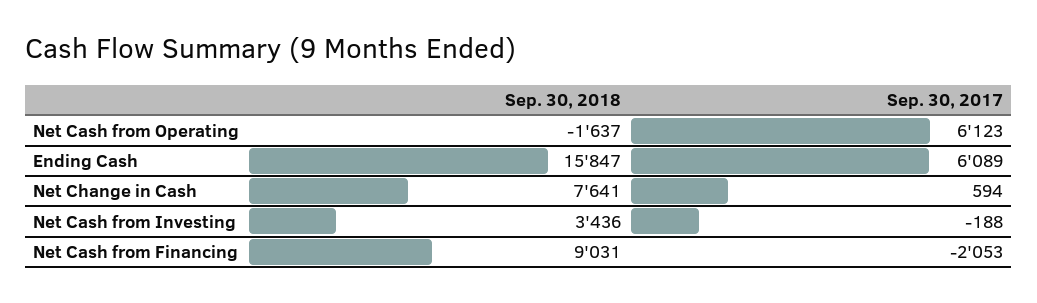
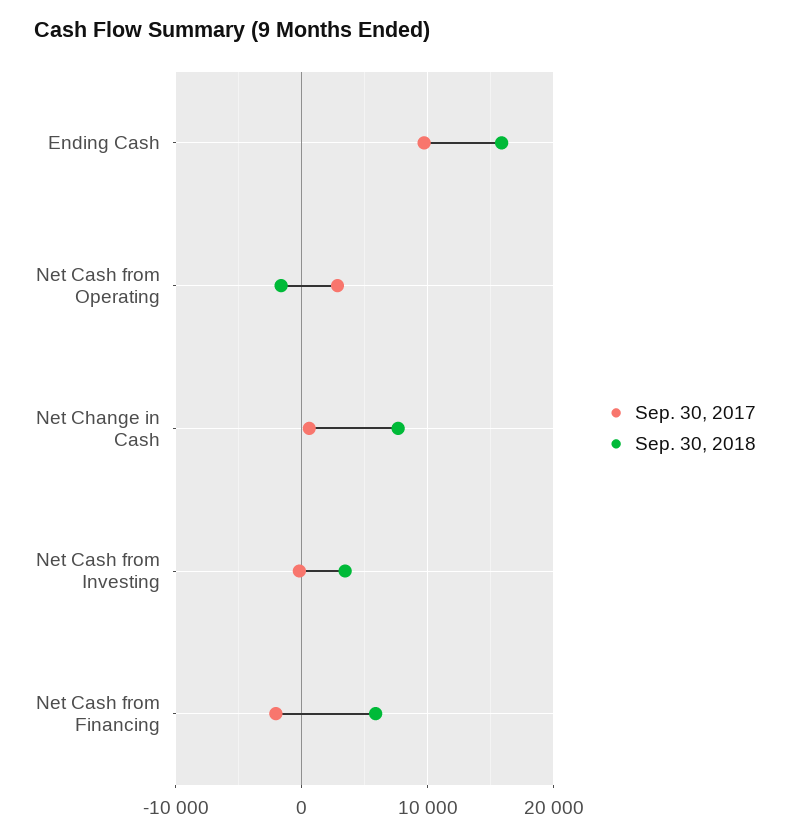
  {
    "Sep. 30, 2018": {
      "Net Cash from Operating": -1637,
      "Ending Cash": 15847,
      "Net Change in Cash": 7641,
      "Net Cash from Investing": 3436,
-     "Net Cash from Financing": 9031
+     "Net Cash from Financing": 6000
    },
    "Sep. 30, 2017": {
-     "Net Cash from Operating": 6123,
+     "Net Cash from Operating": 3000,
-     "Ending Cash": 6089,
+     "Ending Cash": 10000,
      "Net Change in Cash": 594,
      "Net Cash from Investing": -188,
      "Net Cash from Financing": -2053
    }
  }

